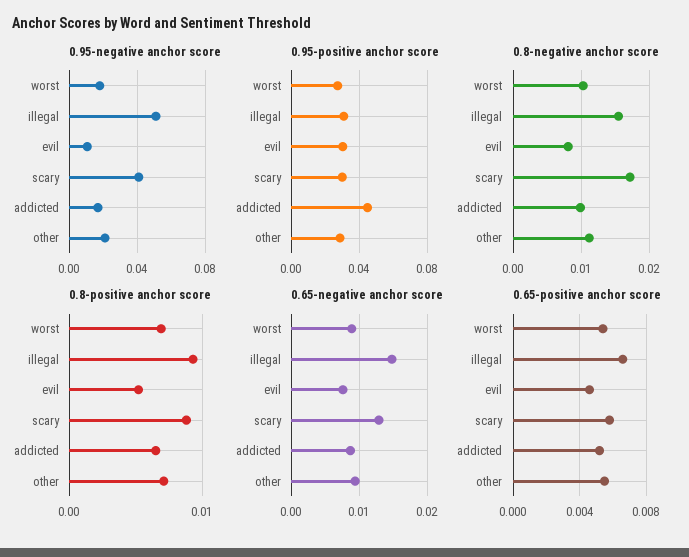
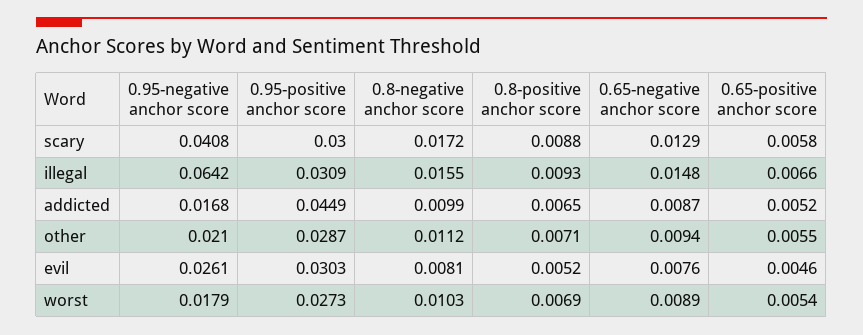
  {
    "0.95-negative anchor score": {
      "worst": 0.0179,
-     "illegal": 0.05,
+     "illegal": 0.0642,
-     "evil": 0.01,
+     "evil": 0.0261,
      "scary": 0.0408,
      "addicted": 0.0168,
      "other": 0.021
    },
    "0.95-positive anchor score": {
      "worst": 0.0273,
      "illegal": 0.0309,
      "evil": 0.0303,
      "scary": 0.03,
      "addicted": 0.0449,
      "other": 0.0287
    },
    "0.8-negative anchor score": {
      "worst": 0.0103,
      "illegal": 0.0155,
      "evil": 0.0081,
      "scary": 0.0172,
      "addicted": 0.0099,
      "other": 0.0112
    },
    "0.8-positive anchor score": {
      "worst": 0.0069,
      "illegal": 0.0093,
      "evil": 0.0052,
      "scary": 0.0088,
      "addicted": 0.0065,
      "other": 0.0071
    },
    "0.65-negative anchor score": {
      "worst": 0.0089,
      "illegal": 0.0148,
      "evil": 0.0076,
      "scary": 0.0129,
      "addicted": 0.0087,
      "other": 0.0094
    },
    "0.65-positive anchor score": {
      "worst": 0.0054,
      "illegal": 0.0066,
      "evil": 0.0046,
      "scary": 0.0058,
      "addicted": 0.0052,
      "other": 0.0055
    }
  }

